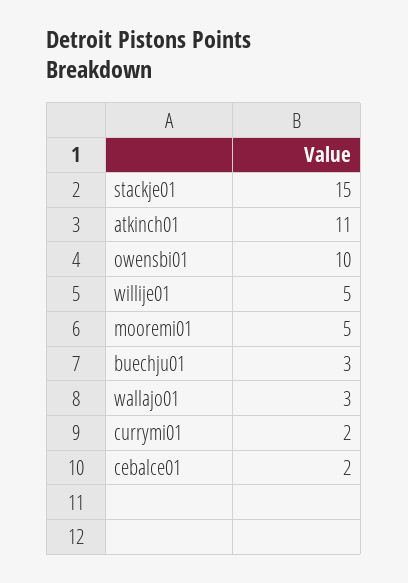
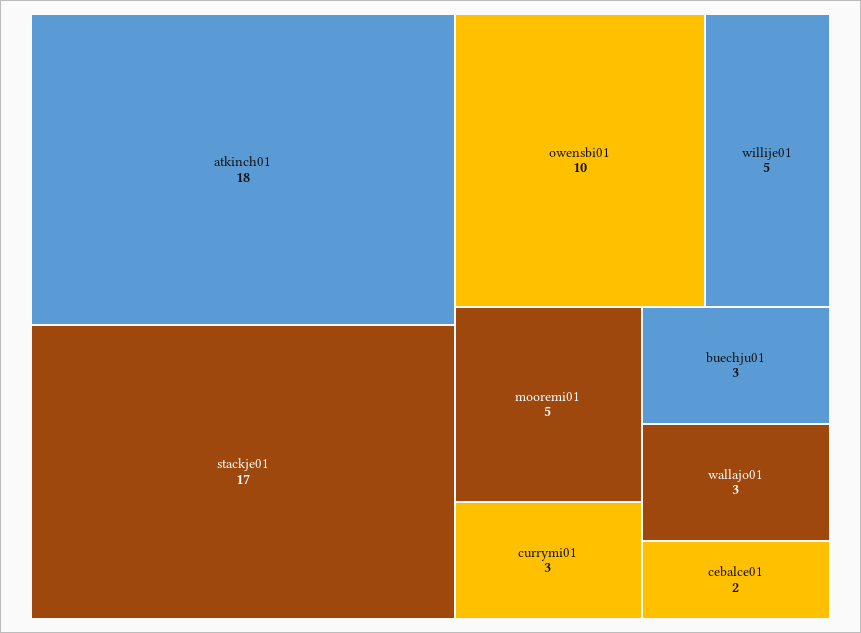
  {
-   "stackje01": 15,
+   "stackje01": 17,
-   "atkinch01": 11,
+   "atkinch01": 18,
    "owensbi01": 10,
    "willije01": 5,
    "mooremi01": 5,
    "buechju01": 3,
    "wallajo01": 3,
-   "currymi01": 2,
+   "currymi01": 3,
    "cebalce01": 2
  }

